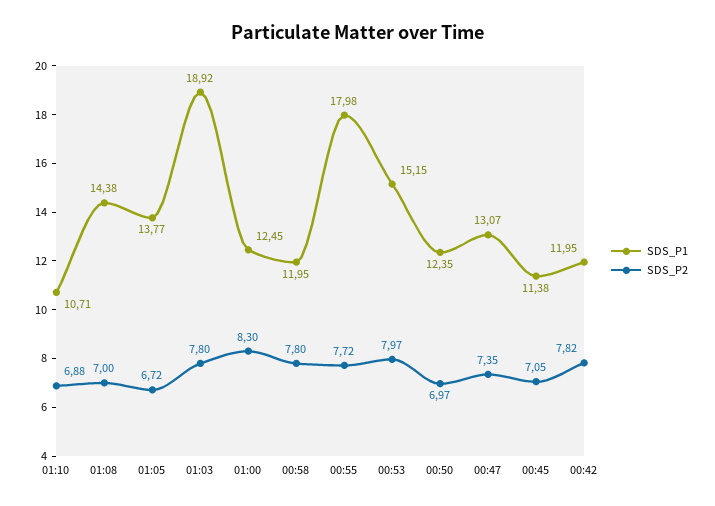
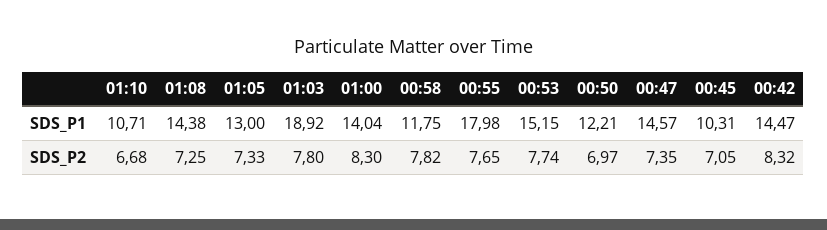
  {
    "SDS_P1": {
      "01:10": 10.71,
      "01:08": 14.38,
-     "01:05": 13.77,
+     "01:05": 13,
      "01:03": 18.92,
-     "01:00": 12.45,
+     "01:00": 14.04,
-     "00:58": 11.95,
+     "00:58": 11.75,
      "00:55": 17.98,
      "00:53": 15.15,
-     "00:50": 12.35,
+     "00:50": 12.21,
-     "00:47": 13.07,
+     "00:47": 14.57,
-     "00:45": 11.38,
+     "00:45": 10.31,
-     "00:42": 11.95
+     "00:42": 14.47
    },
    "SDS_P2": {
-     "01:10": 6.88,
+     "01:10": 6.68,
-     "01:08": 7,
+     "01:08": 7.25,
-     "01:05": 6.72,
+     "01:05": 7.33,
      "01:03": 7.8,
      "01:00": 8.3,
-     "00:58": 7.8,
+     "00:58": 7.82,
-     "00:55": 7.72,
+     "00:55": 7.65,
-     "00:53": 7.97,
+     "00:53": 7.74,
      "00:50": 6.97,
      "00:47": 7.35,
      "00:45": 7.05,
-     "00:42": 7.82
+     "00:42": 8.32
    }
  }

